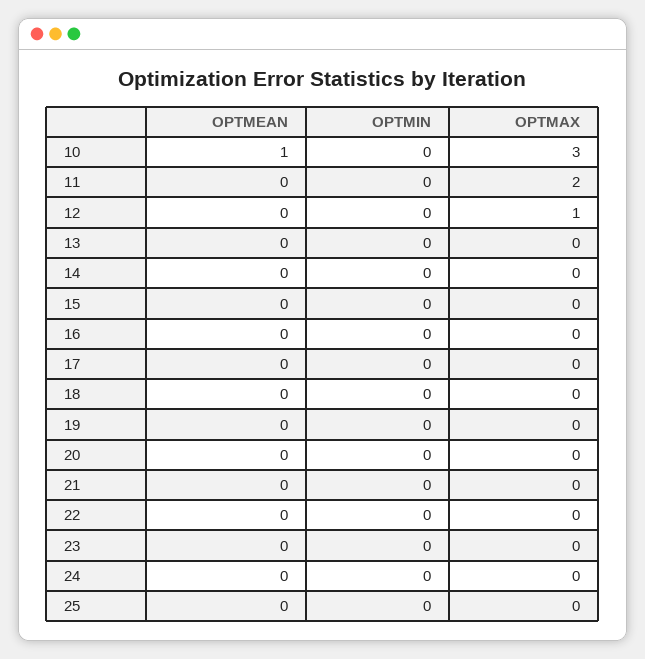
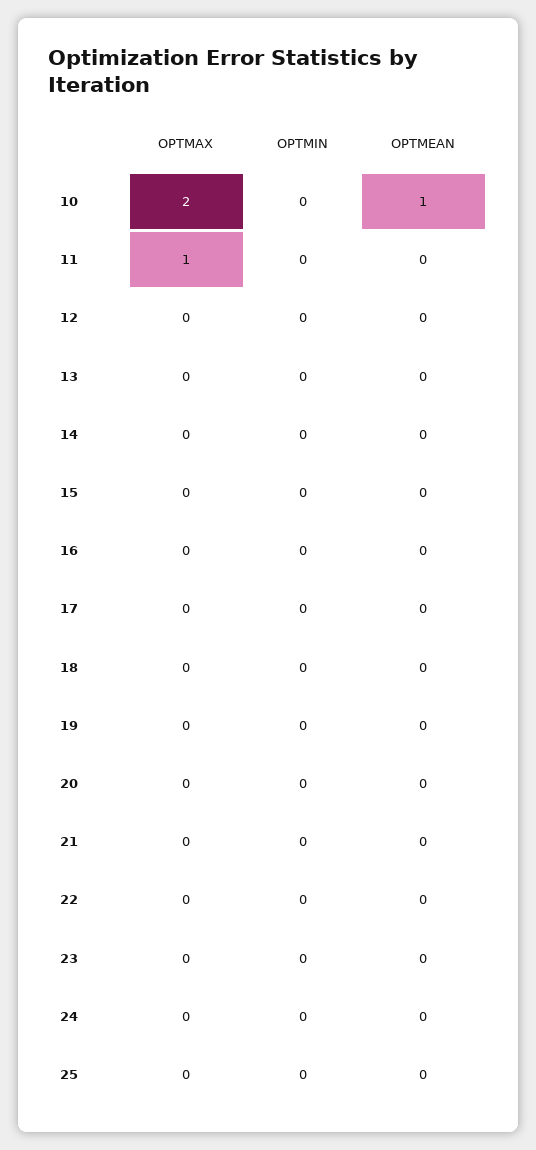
  {
    "OPTMEAN": {
      "10": 1,
      "11": 0,
      "12": 0,
      "13": 0,
      "14": 0,
      "15": 0,
      "16": 0,
      "17": 0,
      "18": 0,
      "19": 0,
      "20": 0,
      "21": 0,
      "22": 0,
      "23": 0,
      "24": 0,
      "25": 0
    },
    "OPTMIN": {
      "10": 0,
      "11": 0,
      "12": 0,
      "13": 0,
      "14": 0,
      "15": 0,
      "16": 0,
      "17": 0,
      "18": 0,
      "19": 0,
      "20": 0,
      "21": 0,
      "22": 0,
      "23": 0,
      "24": 0,
      "25": 0
    },
    "OPTMAX": {
-     "10": 3,
+     "10": 2,
-     "11": 2,
+     "11": 1,
-     "12": 1,
+     "12": 0,
      "13": 0,
      "14": 0,
      "15": 0,
      "16": 0,
      "17": 0,
      "18": 0,
      "19": 0,
      "20": 0,
      "21": 0,
      "22": 0,
      "23": 0,
      "24": 0,
      "25": 0
    }
  }

